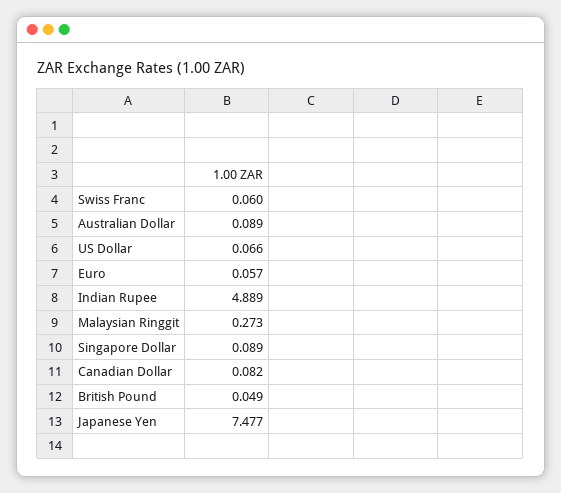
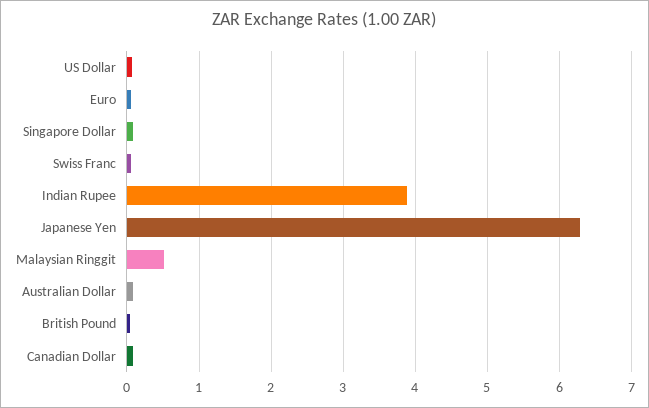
  {
    "Swiss Franc": 0.06,
    "Australian Dollar": 0.089,
    "US Dollar": 0.066,
    "Euro": 0.057,
-   "Indian Rupee": 4.889,
+   "Indian Rupee": 3.9,
-   "Malaysian Ringgit": 0.273,
+   "Malaysian Ringgit": 0.5,
    "Singapore Dollar": 0.089,
    "Canadian Dollar": 0.082,
    "British Pound": 0.049,
-   "Japanese Yen": 7.477
+   "Japanese Yen": 6.3
  }

